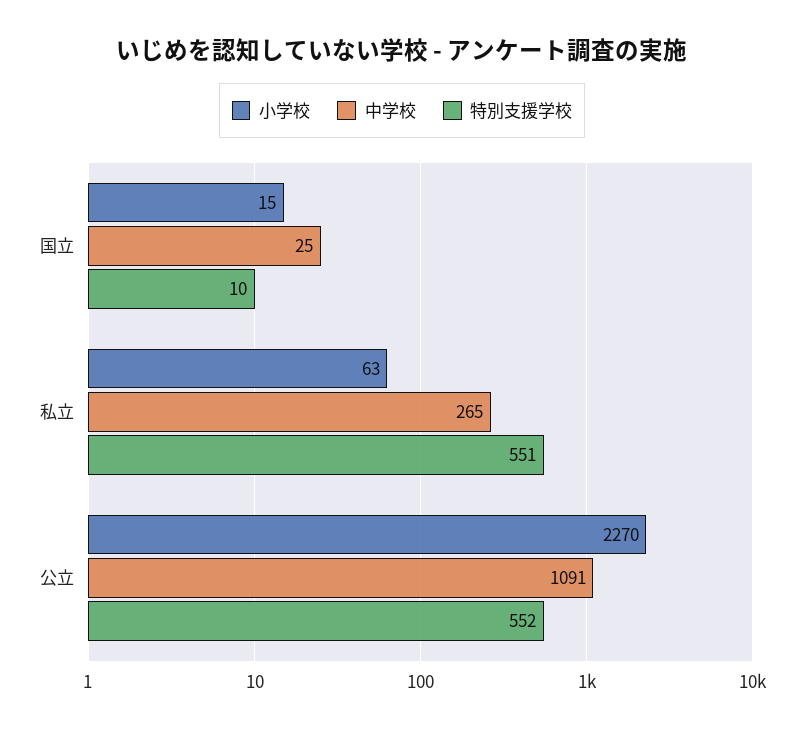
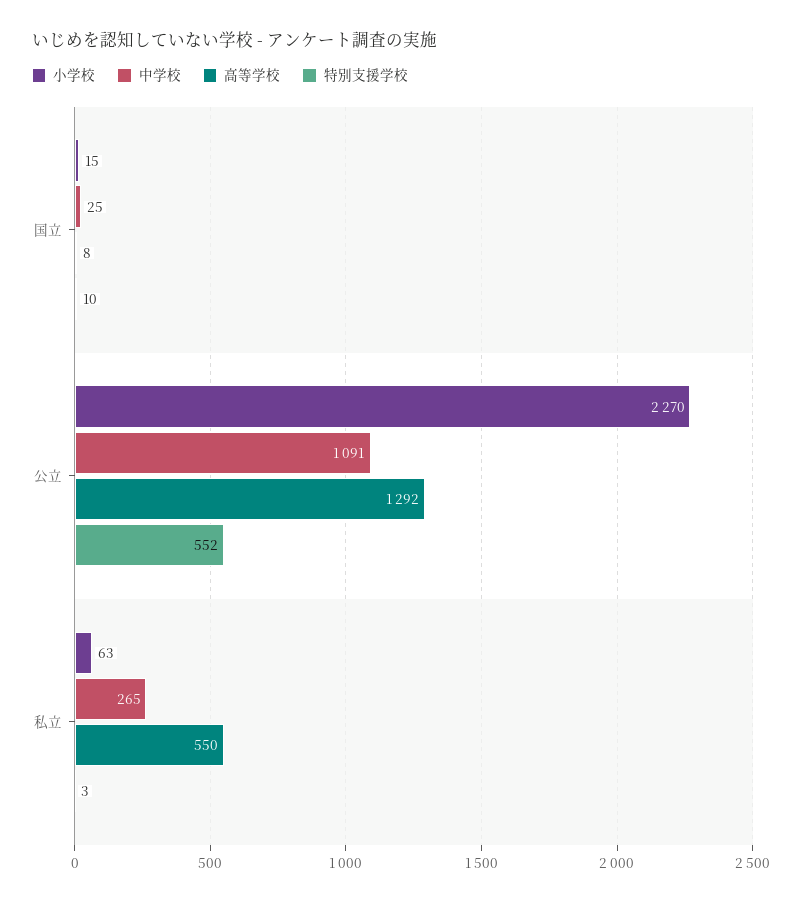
  {
    "小学校": {
      "国立": 15,
      "私立": 63,
      "公立": 2270
    },
    "中学校": {
      "国立": 25,
      "私立": 265,
      "公立": 1091
    },
    "特別支援学校": {
      "国立": 10,
-     "私立": 551,
+     "私立": 3,
      "公立": 552
-   }
+   },
+   "高等学校": {
+     "国立": 8,
+     "公立": 1292,
+     "私立": 550
+   }
  }

